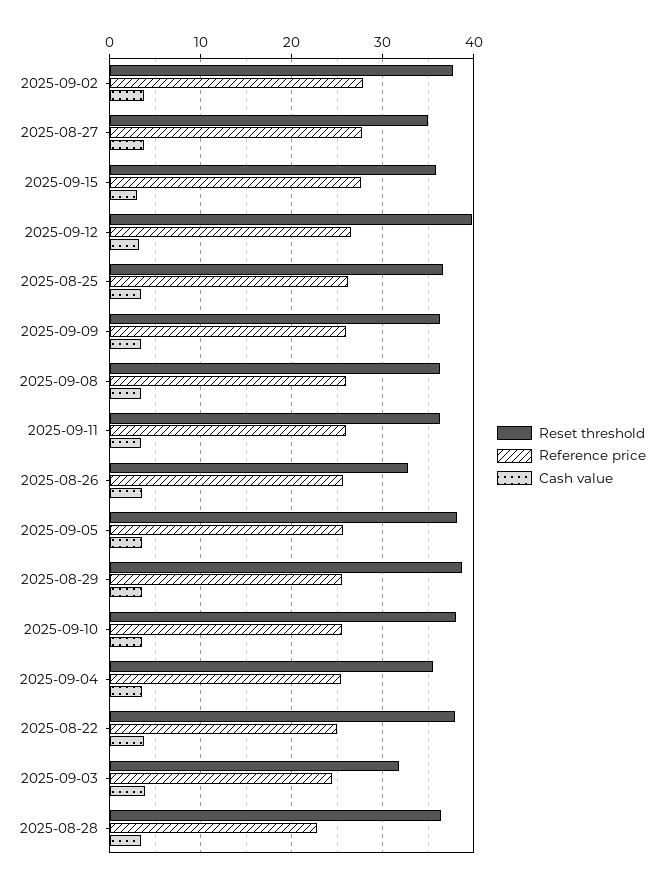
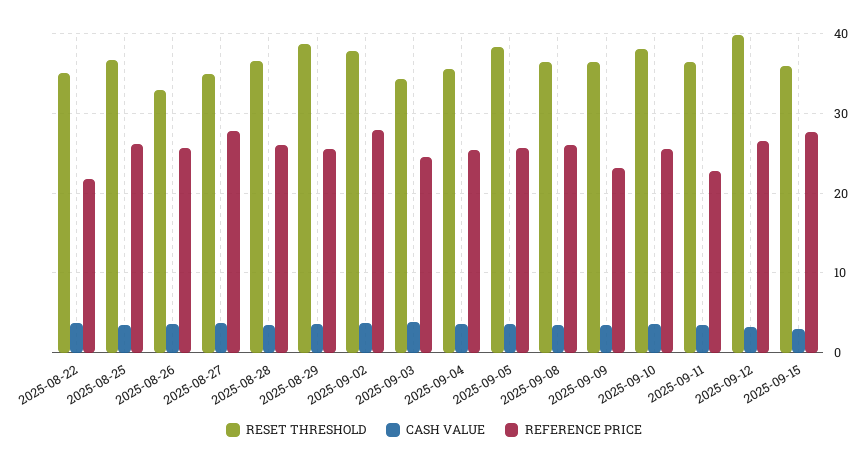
  {
    "Reset threshold": {
      "2025-09-02": 38,
      "2025-08-27": 35,
      "2025-09-15": 36,
      "2025-09-12": 40,
      "2025-08-25": 37,
      "2025-09-09": 36,
      "2025-09-08": 36,
      "2025-09-11": 36,
      "2025-08-26": 33,
      "2025-09-05": 38,
      "2025-08-29": 39,
      "2025-09-10": 38,
      "2025-09-04": 36,
-     "2025-08-22": 38,
+     "2025-08-22": 35,
-     "2025-09-03": 32,
+     "2025-09-03": 34,
      "2025-08-28": 36
    },
    "Reference price": {
      "2025-09-02": 28,
      "2025-08-27": 28,
      "2025-09-15": 28,
      "2025-09-12": 27,
      "2025-08-25": 26,
-     "2025-09-09": 26,
+     "2025-09-09": 23,
      "2025-09-08": 26,
-     "2025-09-11": 26,
+     "2025-09-11": 23,
      "2025-08-26": 26,
      "2025-09-05": 26,
      "2025-08-29": 26,
      "2025-09-10": 26,
      "2025-09-04": 25,
-     "2025-08-22": 25,
+     "2025-08-22": 22,
      "2025-09-03": 24,
-     "2025-08-28": 23
+     "2025-08-28": 26
    },
    "Cash value": {
      "2025-09-02": 4,
      "2025-08-27": 4,
      "2025-09-15": 3,
      "2025-09-12": 3,
      "2025-08-25": 3,
      "2025-09-09": 3,
      "2025-09-08": 3,
      "2025-09-11": 3,
      "2025-08-26": 4,
      "2025-09-05": 4,
      "2025-08-29": 4,
      "2025-09-10": 4,
      "2025-09-04": 4,
      "2025-08-22": 4,
      "2025-09-03": 4,
      "2025-08-28": 3
    }
  }

